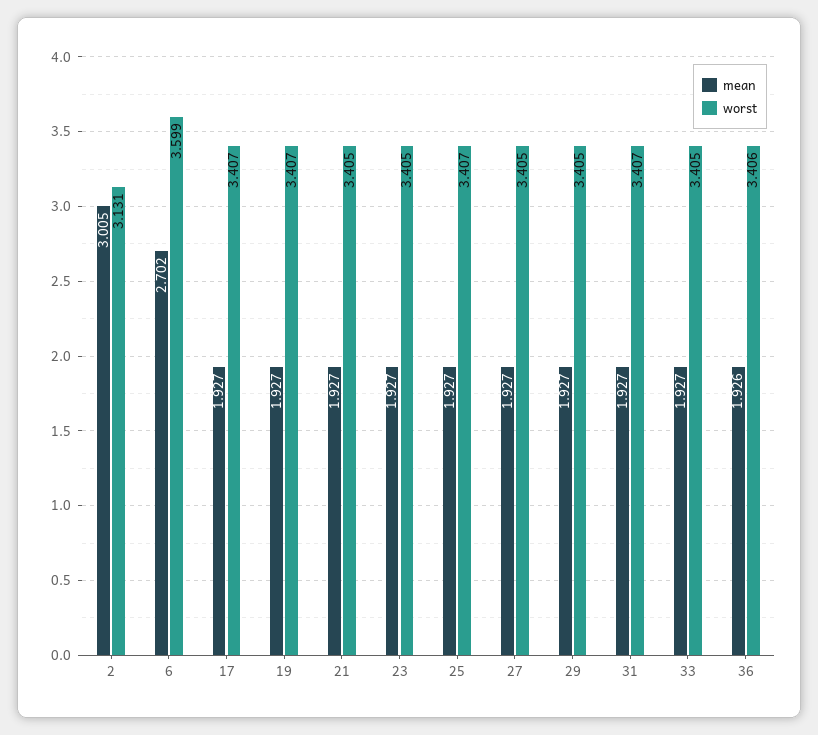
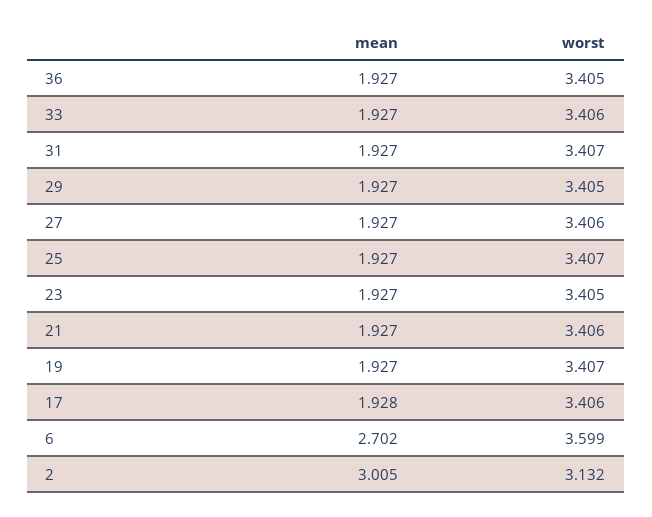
  {
    "mean": {
      "2": 3.005,
      "6": 2.702,
-     "17": 1.927,
+     "17": 1.928,
      "19": 1.927,
      "21": 1.927,
      "23": 1.927,
      "25": 1.927,
      "27": 1.927,
      "29": 1.927,
      "31": 1.927,
      "33": 1.927,
-     "36": 1.926
+     "36": 1.927
    },
    "worst": {
-     "2": 3.131,
+     "2": 3.132,
      "6": 3.599,
-     "17": 3.407,
+     "17": 3.406,
      "19": 3.407,
-     "21": 3.405,
+     "21": 3.406,
      "23": 3.405,
      "25": 3.407,
-     "27": 3.405,
+     "27": 3.406,
      "29": 3.405,
      "31": 3.407,
-     "33": 3.405,
+     "33": 3.406,
-     "36": 3.406
+     "36": 3.405
    }
  }

